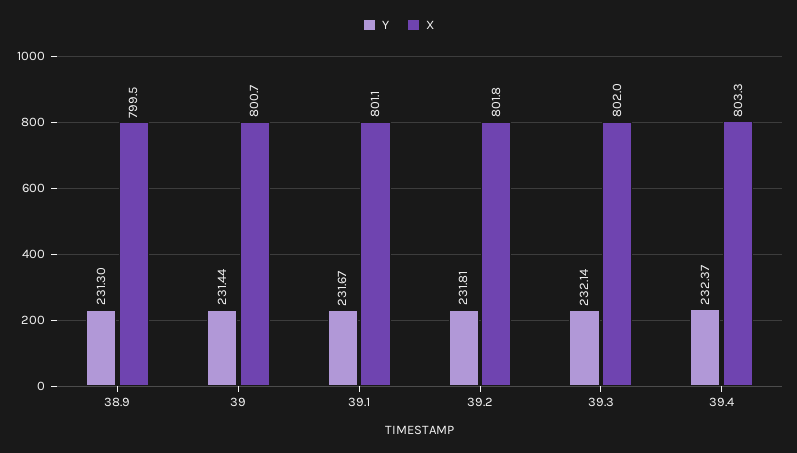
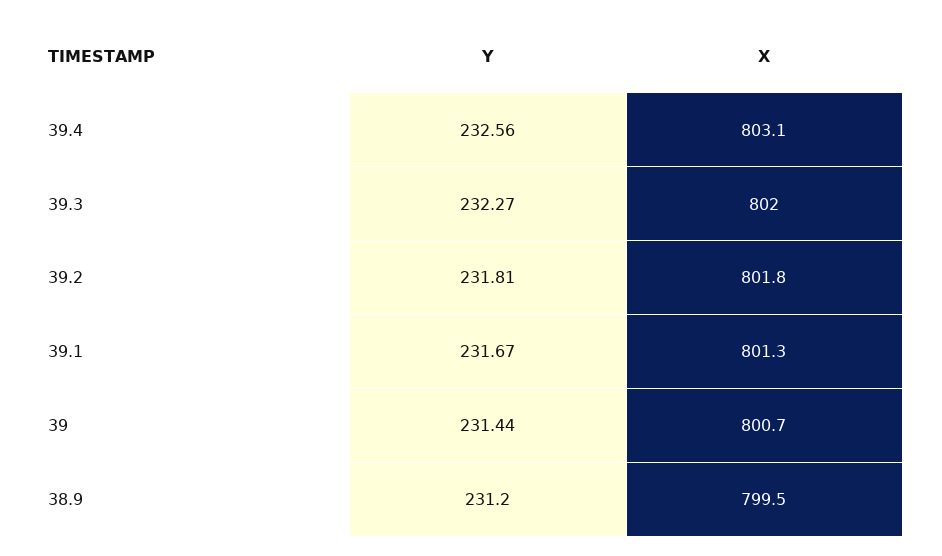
  {
    "Y": {
-     "38.9": 231.3,
+     "38.9": 231.2,
      "39": 231.44,
      "39.1": 231.67,
      "39.2": 231.81,
-     "39.3": 232.14,
+     "39.3": 232.27,
-     "39.4": 232.37
+     "39.4": 232.56
    },
    "X": {
      "38.9": 799.5,
      "39": 800.7,
-     "39.1": 801.1,
+     "39.1": 801.3,
      "39.2": 801.8,
      "39.3": 802,
-     "39.4": 803.3
+     "39.4": 803.1
    }
  }

